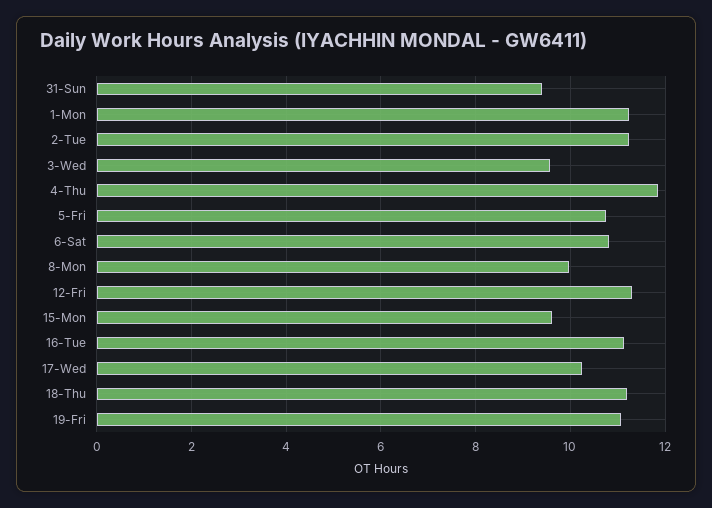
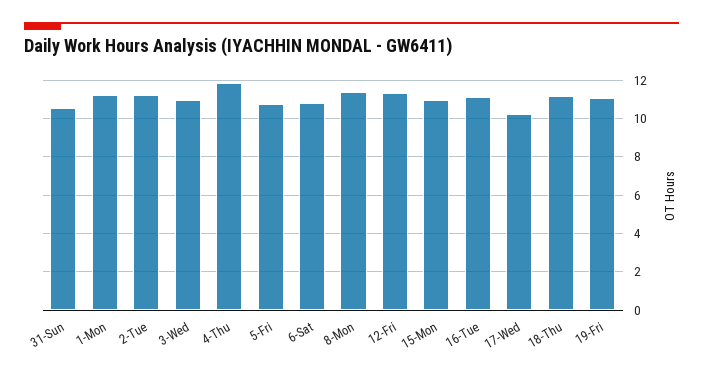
  {
-   "31-Sun": 9.4,
+   "31-Sun": 10.5,
    "1-Mon": 11.2,
    "2-Tue": 11.2,
-   "3-Wed": 9.6,
+   "3-Wed": 11,
    "4-Thu": 11.8,
    "5-Fri": 10.8,
    "6-Sat": 10.8,
-   "8-Mon": 10,
+   "8-Mon": 11.5,
    "12-Fri": 11.4,
-   "15-Mon": 9.6,
+   "15-Mon": 11,
    "16-Tue": 11.2,
    "17-Wed": 10.2,
    "18-Thu": 11.2,
    "19-Fri": 11
  }

